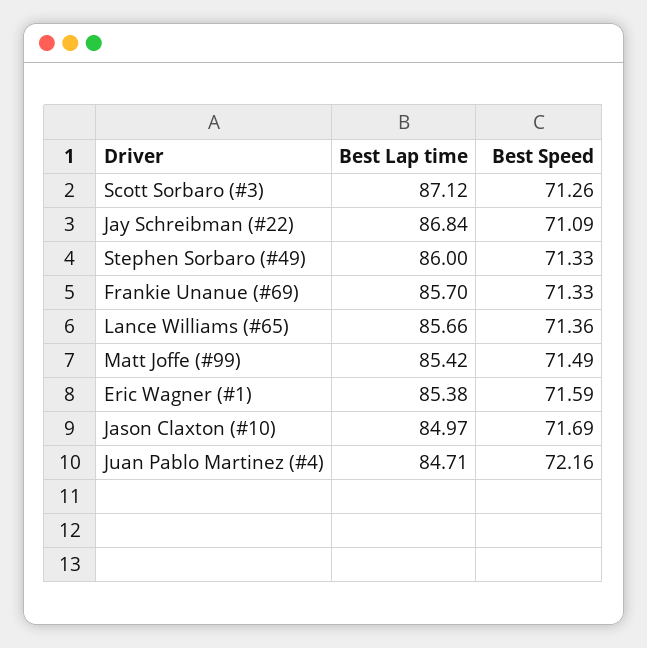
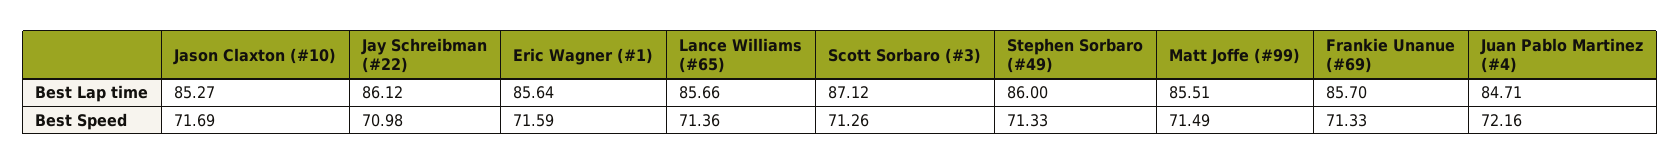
  {
    "Best Lap time": {
      "Scott Sorbaro (#3)": 87.12,
-     "Jay Schreibman (#22)": 86.84,
+     "Jay Schreibman (#22)": 86.12,
      "Stephen Sorbaro (#49)": 86,
      "Frankie Unanue (#69)": 85.7,
      "Lance Williams (#65)": 85.66,
-     "Matt Joffe (#99)": 85.42,
+     "Matt Joffe (#99)": 85.51,
-     "Eric Wagner (#1)": 85.38,
+     "Eric Wagner (#1)": 85.64,
-     "Jason Claxton (#10)": 84.97,
+     "Jason Claxton (#10)": 85.27,
      "Juan Pablo Martinez (#4)": 84.71
    },
    "Best Speed": {
      "Scott Sorbaro (#3)": 71.26,
-     "Jay Schreibman (#22)": 71.09,
+     "Jay Schreibman (#22)": 70.98,
      "Stephen Sorbaro (#49)": 71.33,
      "Frankie Unanue (#69)": 71.33,
      "Lance Williams (#65)": 71.36,
      "Matt Joffe (#99)": 71.49,
      "Eric Wagner (#1)": 71.59,
      "Jason Claxton (#10)": 71.69,
      "Juan Pablo Martinez (#4)": 72.16
    }
  }

